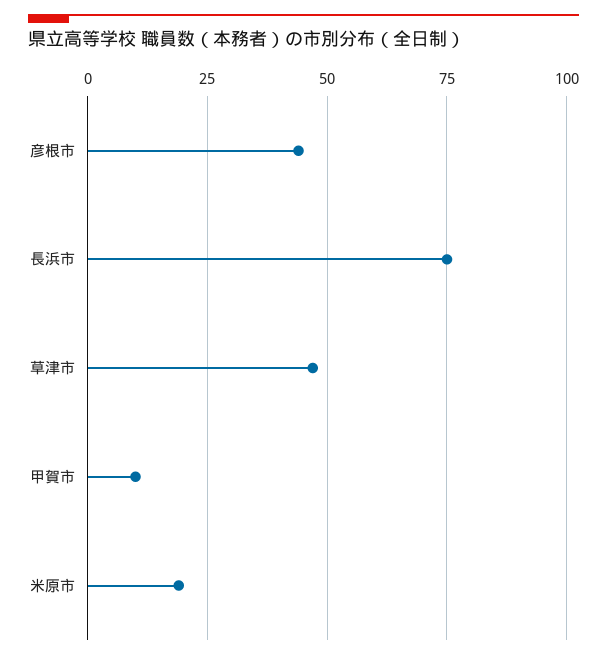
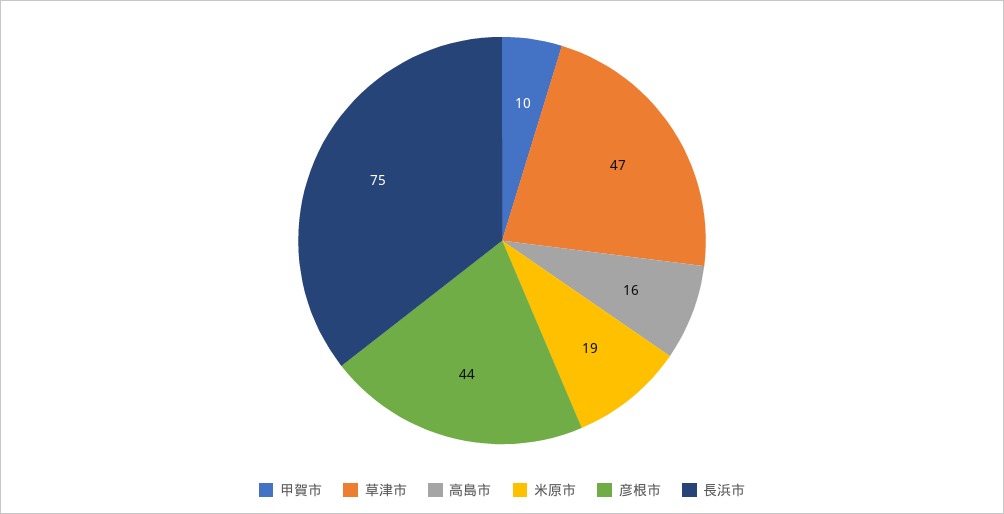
  {
    "彦根市": 44,
    "長浜市": 75,
    "草津市": 47,
    "甲賀市": 10,
-   "米原市": 19
+   "米原市": 19,
+   "高島市": 16
  }

